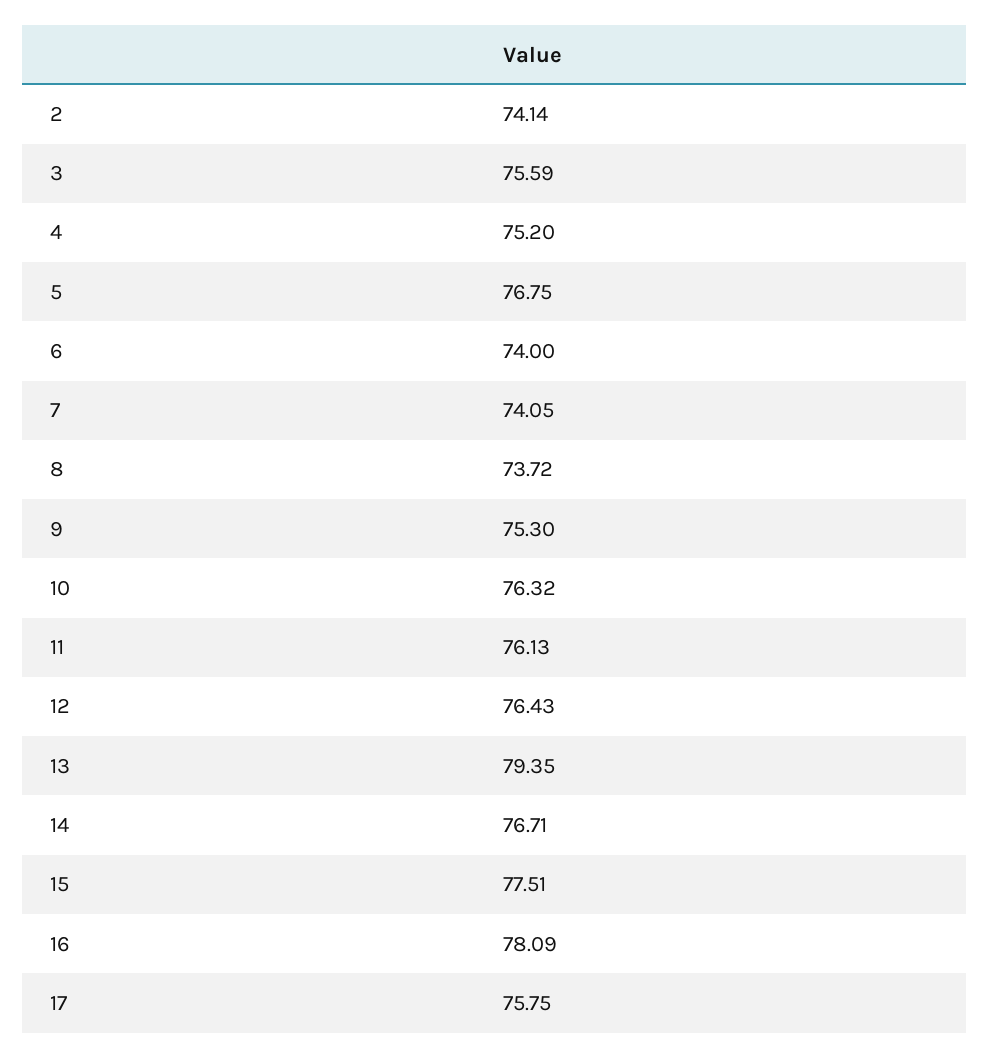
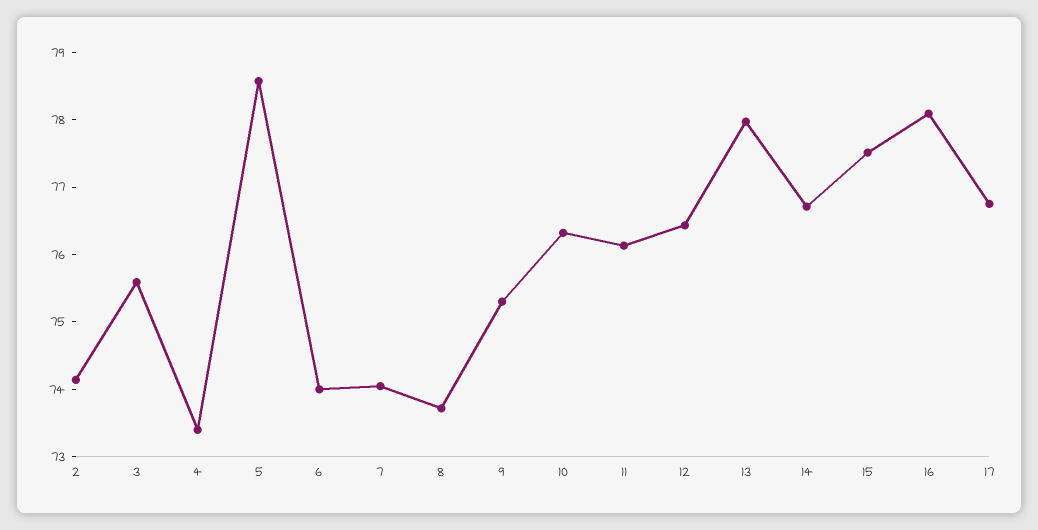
  {
    "2": 74.14,
    "3": 75.59,
-   "4": 75.2,
+   "4": 73.4,
-   "5": 76.75,
+   "5": 78.6,
    "6": 74,
    "7": 74.05,
    "8": 73.72,
    "9": 75.3,
    "10": 76.32,
    "11": 76.13,
    "12": 76.43,
-   "13": 79.35,
+   "13": 78,
    "14": 76.71,
    "15": 77.51,
    "16": 78.09,
-   "17": 75.75
+   "17": 76.8
  }

